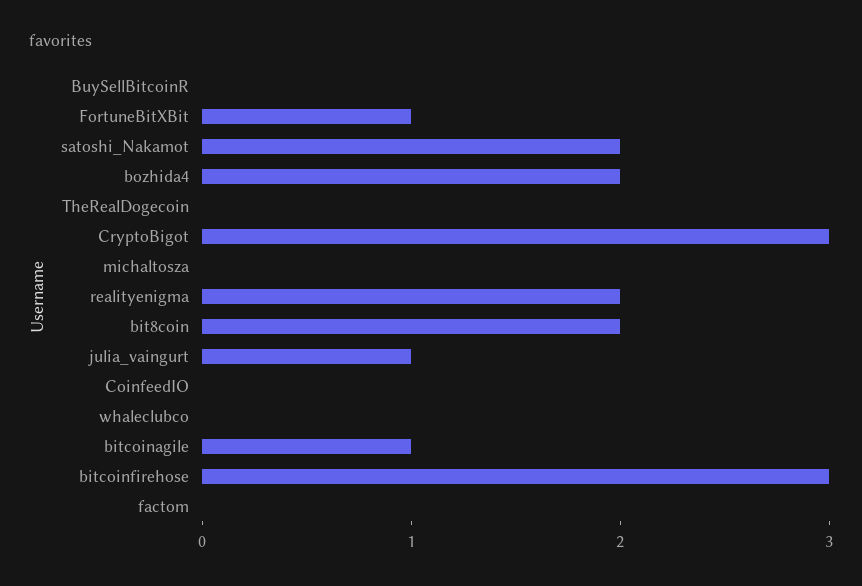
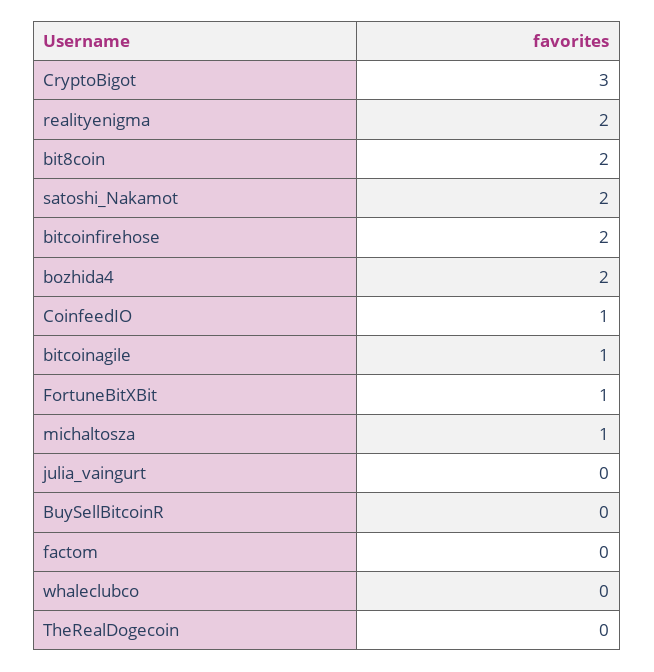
  {
    "BuySellBitcoinR": 0,
    "FortuneBitXBit": 1,
    "satoshi_Nakamot": 2,
    "bozhida4": 2,
    "TheRealDogecoin": 0,
    "CryptoBigot": 3,
-   "michaltosza": 0,
+   "michaltosza": 1,
    "realityenigma": 2,
    "bit8coin": 2,
-   "julia_vaingurt": 1,
+   "julia_vaingurt": 0,
-   "CoinfeedIO": 0,
+   "CoinfeedIO": 1,
    "whaleclubco": 0,
    "bitcoinagile": 1,
-   "bitcoinfirehose": 3,
+   "bitcoinfirehose": 2,
    "factom": 0
  }

